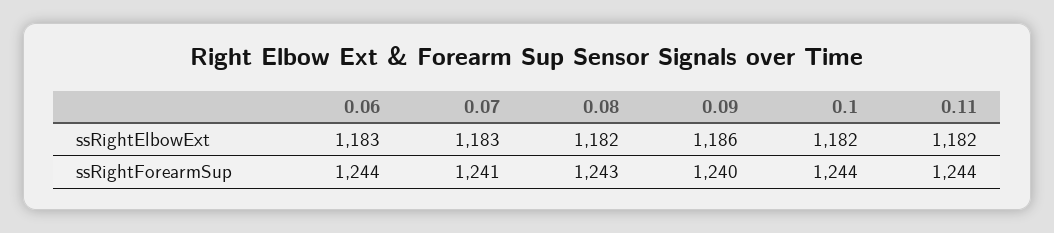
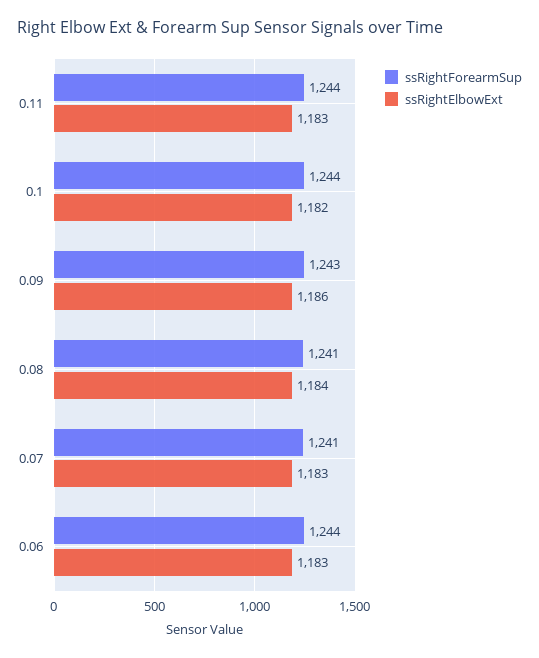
  {
    "ssRightElbowExt": {
      "0.06": 1183,
      "0.07": 1183,
-     "0.08": 1182,
+     "0.08": 1184,
      "0.09": 1186,
      "0.1": 1182,
-     "0.11": 1182
+     "0.11": 1183
    },
    "ssRightForearmSup": {
      "0.06": 1244,
      "0.07": 1241,
-     "0.08": 1243,
+     "0.08": 1241,
-     "0.09": 1240,
+     "0.09": 1243,
      "0.1": 1244,
      "0.11": 1244
    }
  }

